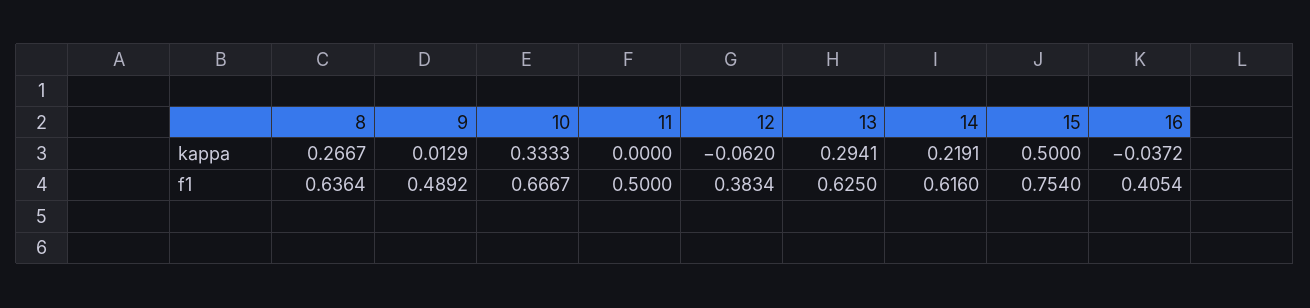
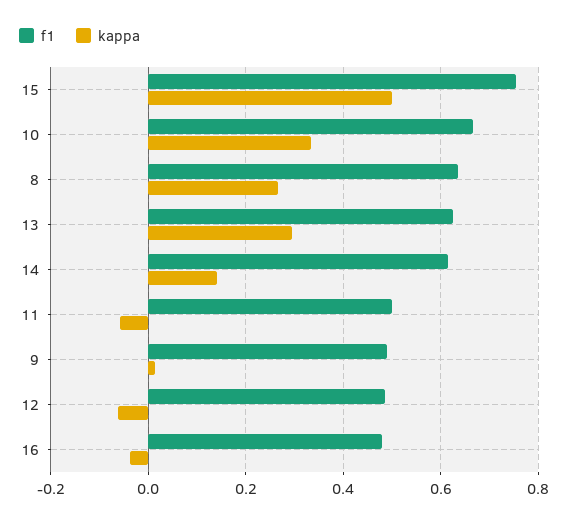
  {
    "kappa": {
      "8": 0.2667,
      "9": 0.0129,
      "10": 0.3333,
-     "11": 0,
+     "11": -0.06,
      "12": -0.062,
      "13": 0.2941,
-     "14": 0.2191,
+     "14": 0.14,
      "15": 0.5,
      "16": -0.0372
    },
    "f1": {
      "8": 0.6364,
      "9": 0.4892,
      "10": 0.6667,
      "11": 0.5,
-     "12": 0.3834,
+     "12": 0.48,
      "13": 0.625,
      "14": 0.616,
      "15": 0.754,
-     "16": 0.4054
+     "16": 0.48
    }
  }

